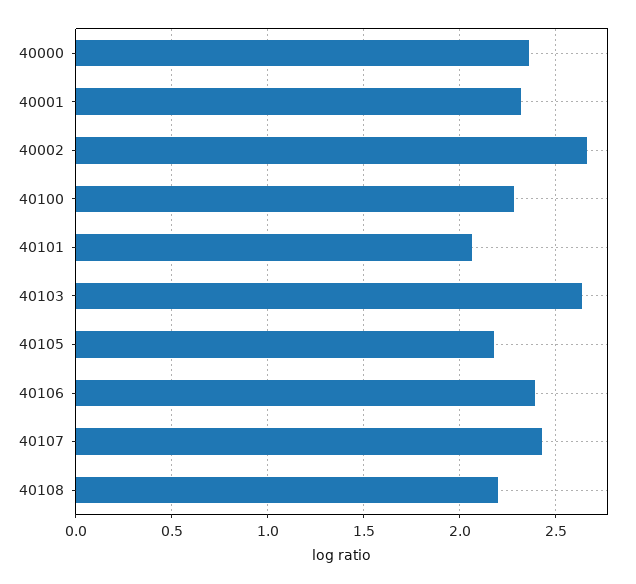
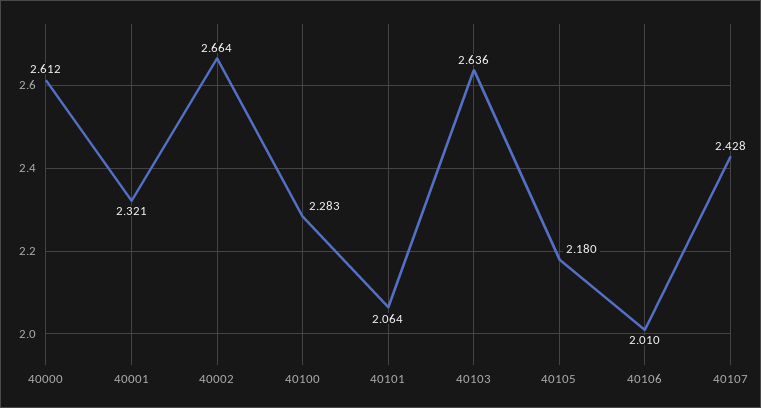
  {
-   "40000": 2.35,
+   "40000": 2.612,
    "40001": 2.321,
    "40002": 2.664,
    "40100": 2.283,
    "40101": 2.064,
    "40103": 2.636,
    "40105": 2.18,
-   "40106": 2.4,
+   "40106": 2.01,
-   "40107": 2.428,
+   "40107": 2.428
-   "40108": 2.2
  }

